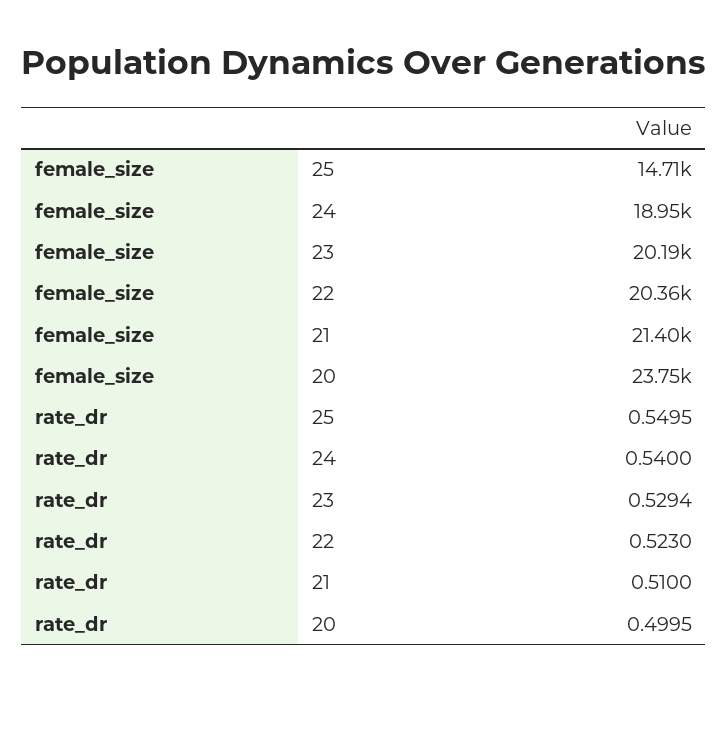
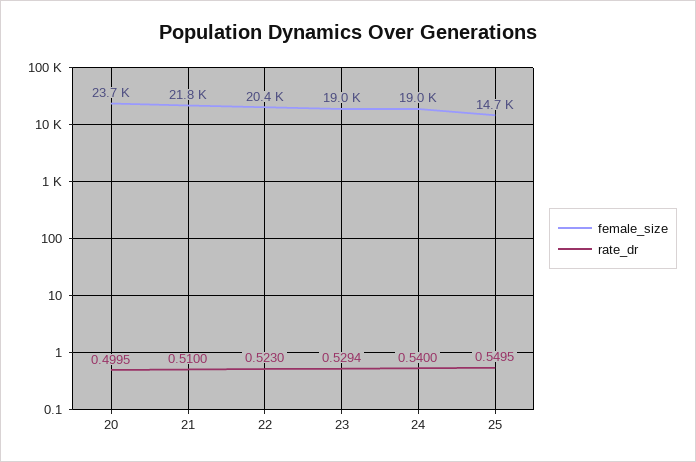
  {
    "female_size": {
      "25": 14710,
      "24": 18950,
-     "23": 20190,
+     "23": 19000,
      "22": 20360,
-     "21": 21400,
+     "21": 21800,
      "20": 23750
    },
    "rate_dr": {
      "25": 0.5495,
      "24": 0.54,
      "23": 0.5294,
      "22": 0.523,
      "21": 0.51,
      "20": 0.4995
    }
  }

